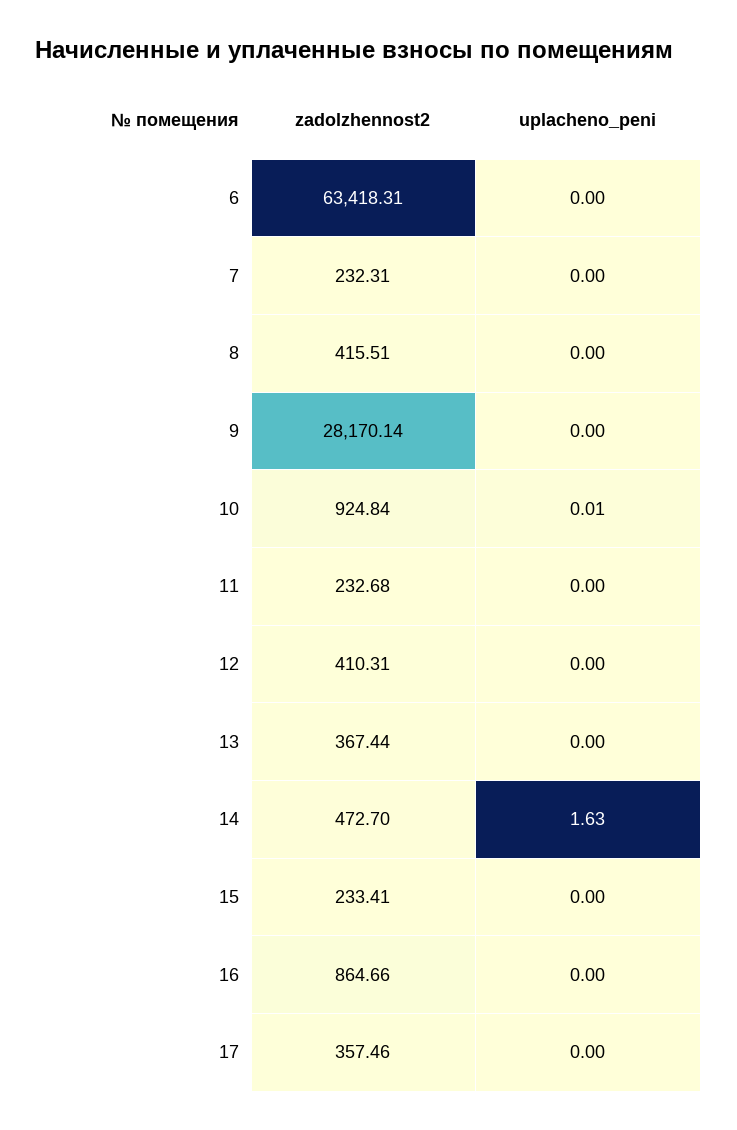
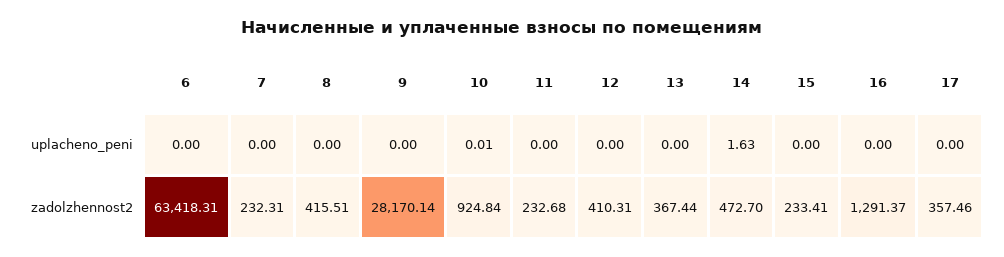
  {
    "zadolzhennost2": {
      "6": 63418.31,
      "7": 232.31,
      "8": 415.51,
      "9": 28170.14,
      "10": 924.84,
      "11": 232.68,
      "12": 410.31,
      "13": 367.44,
      "14": 472.7,
      "15": 233.41,
-     "16": 864.66,
+     "16": 1291.37,
      "17": 357.46
    },
    "uplacheno_peni": {
      "6": 0,
      "7": 0,
      "8": 0,
      "9": 0,
      "10": 0.01,
      "11": 0,
      "12": 0,
      "13": 0,
      "14": 1.63,
      "15": 0,
      "16": 0,
      "17": 0
    }
  }

